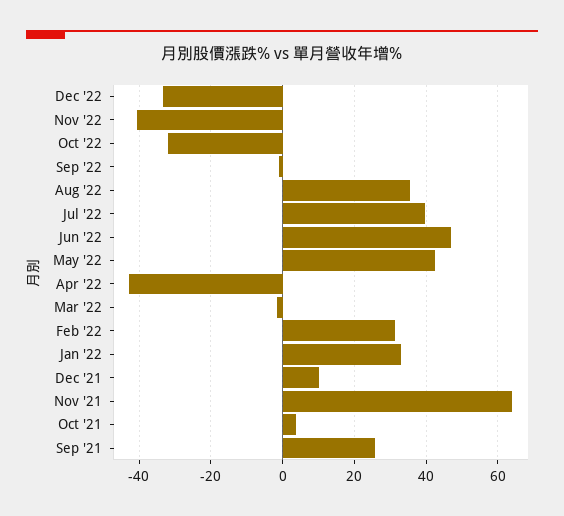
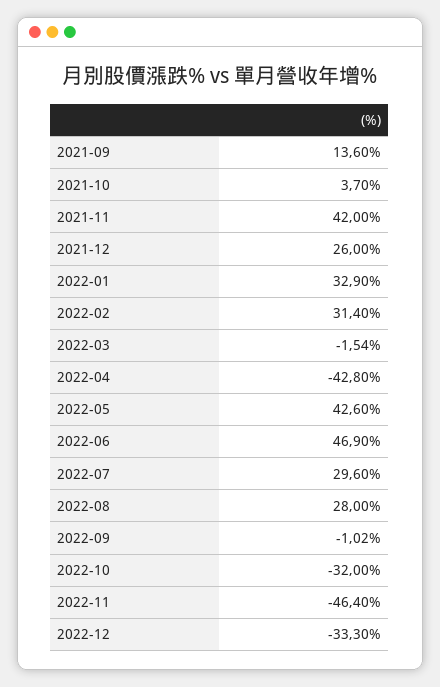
  {
    "Dec '22": -33.3,
-   "Nov '22": -40,
+   "Nov '22": -46.4,
    "Oct '22": -32,
    "Sep '22": -1.02,
-   "Aug '22": 36,
+   "Aug '22": 28,
-   "Jul '22": 40,
+   "Jul '22": 29.6,
    "Jun '22": 46.9,
    "May '22": 42.6,
    "Apr '22": -42.8,
    "Mar '22": -1.54,
    "Feb '22": 31.4,
    "Jan '22": 32.9,
-   "Dec '21": 10,
+   "Dec '21": 26,
-   "Nov '21": 64,
+   "Nov '21": 42,
    "Oct '21": 3.7,
-   "Sep '21": 26
+   "Sep '21": 13.6
  }

